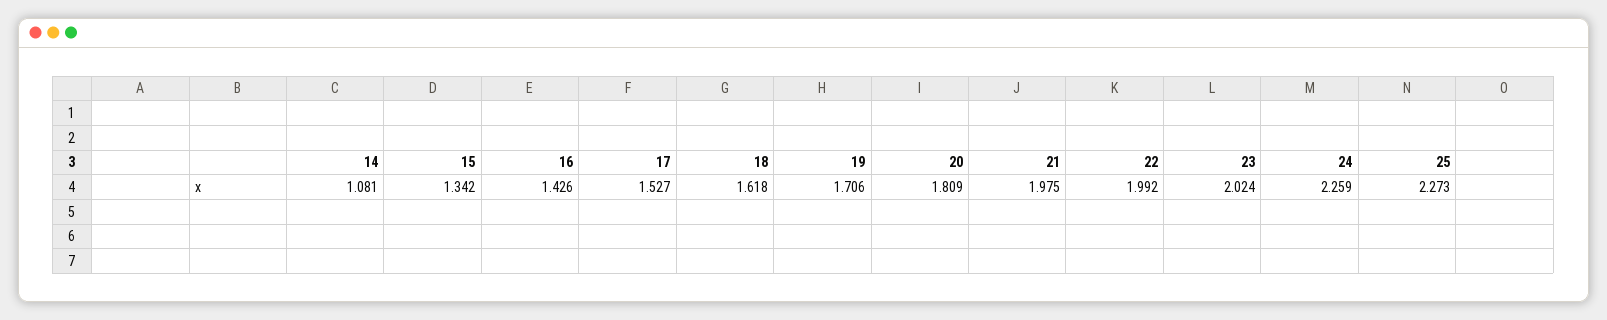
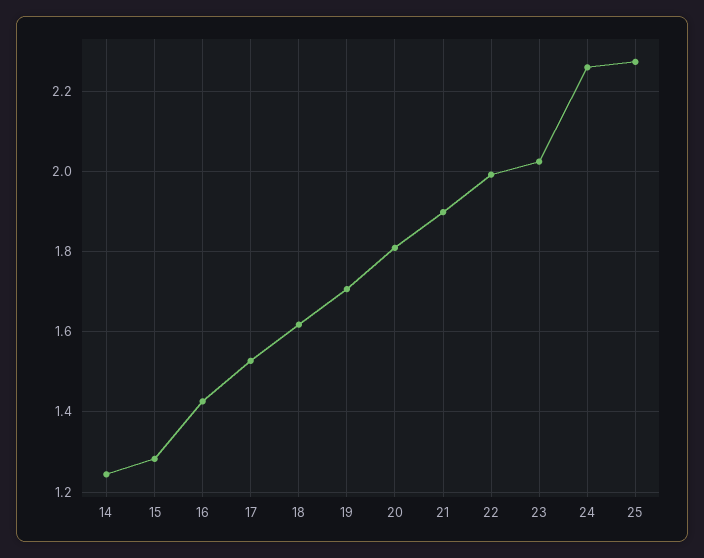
  {
-   "14": 1.081,
+   "14": 1.24,
-   "15": 1.342,
+   "15": 1.28,
    "16": 1.426,
    "17": 1.527,
    "18": 1.618,
    "19": 1.706,
    "20": 1.809,
-   "21": 1.975,
+   "21": 1.9,
    "22": 1.992,
    "23": 2.024,
    "24": 2.259,
    "25": 2.273
  }

